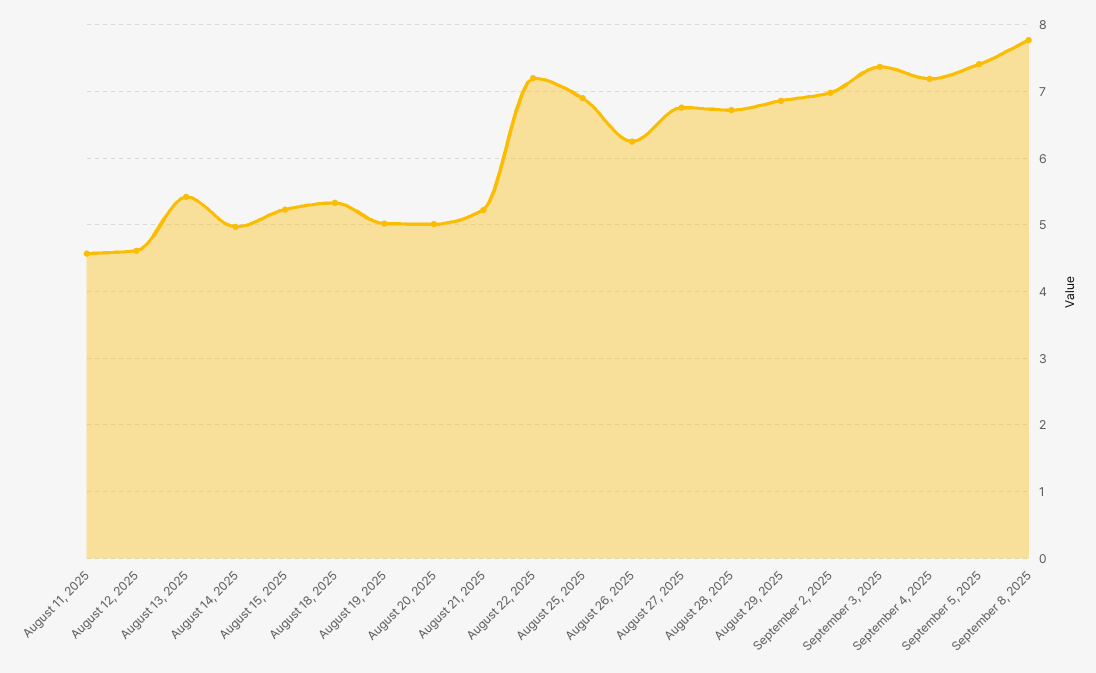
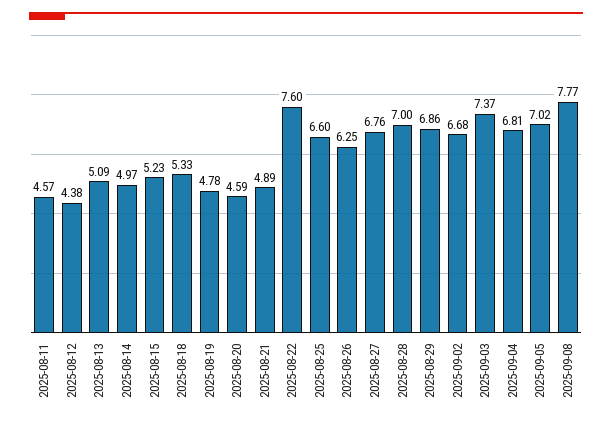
  {
    "August 11, 2025": 4.57,
-   "August 12, 2025": 4.6,
+   "August 12, 2025": 4.38,
-   "August 13, 2025": 5.4,
+   "August 13, 2025": 5.09,
    "August 14, 2025": 4.97,
    "August 15, 2025": 5.23,
    "August 18, 2025": 5.33,
-   "August 19, 2025": 5,
+   "August 19, 2025": 4.78,
-   "August 20, 2025": 5,
+   "August 20, 2025": 4.59,
-   "August 21, 2025": 5.2,
+   "August 21, 2025": 4.89,
-   "August 22, 2025": 7.2,
+   "August 22, 2025": 7.6,
-   "August 25, 2025": 6.9,
+   "August 25, 2025": 6.6,
    "August 26, 2025": 6.25,
    "August 27, 2025": 6.76,
-   "August 28, 2025": 6.7,
+   "August 28, 2025": 7,
    "August 29, 2025": 6.86,
-   "September 2, 2025": 7,
+   "September 2, 2025": 6.68,
    "September 3, 2025": 7.37,
-   "September 4, 2025": 7.2,
+   "September 4, 2025": 6.81,
-   "September 5, 2025": 7.4,
+   "September 5, 2025": 7.02,
    "September 8, 2025": 7.77
  }

